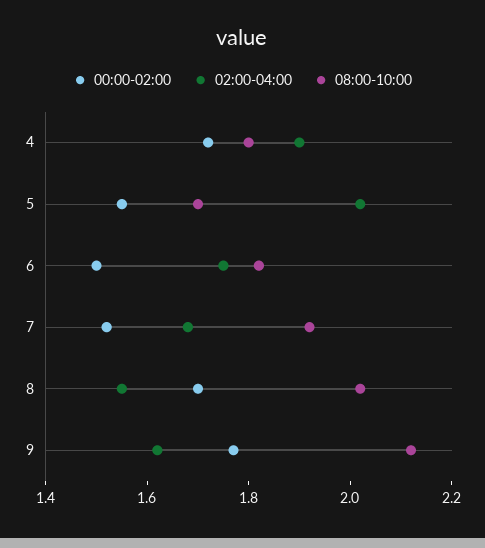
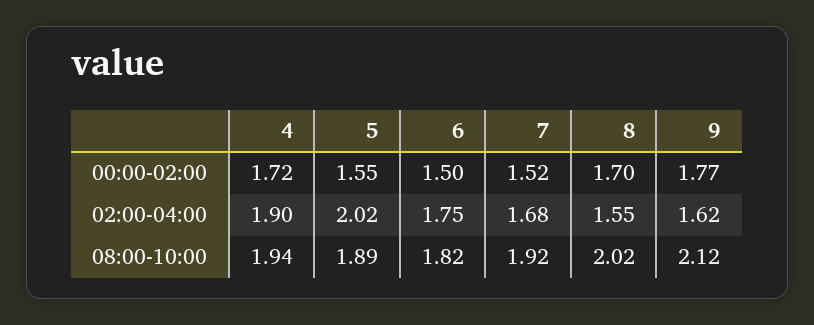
  {
    "00:00-02:00": {
      "4": 1.72,
      "5": 1.55,
      "6": 1.5,
      "7": 1.52,
      "8": 1.7,
      "9": 1.77
    },
    "02:00-04:00": {
      "4": 1.9,
      "5": 2.02,
      "6": 1.75,
      "7": 1.68,
      "8": 1.55,
      "9": 1.62
    },
    "08:00-10:00": {
-     "4": 1.8,
+     "4": 1.94,
-     "5": 1.7,
+     "5": 1.89,
      "6": 1.82,
      "7": 1.92,
      "8": 2.02,
      "9": 2.12
    }
  }

